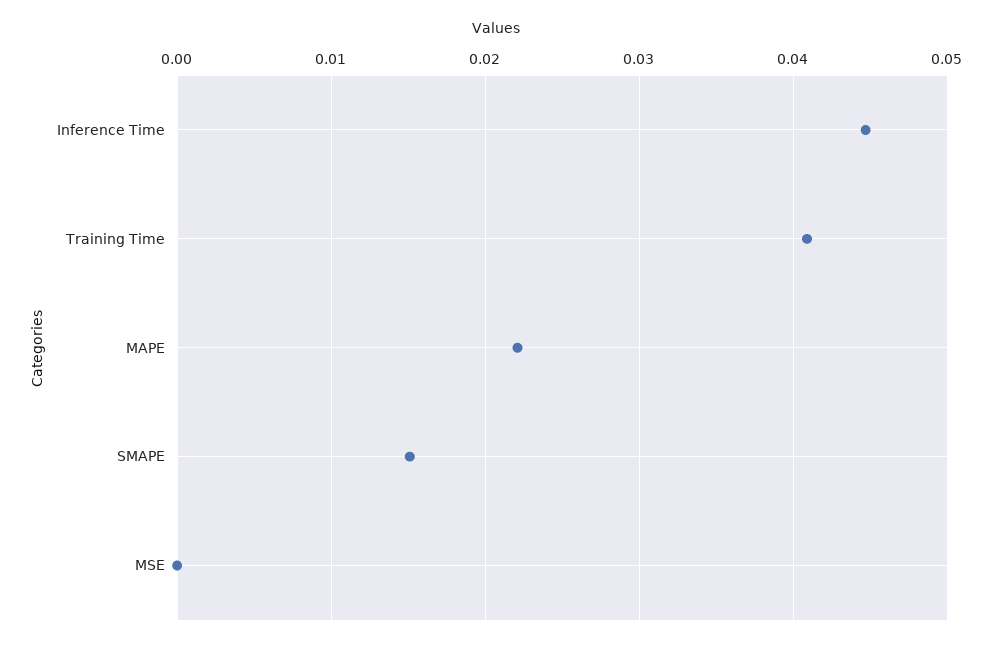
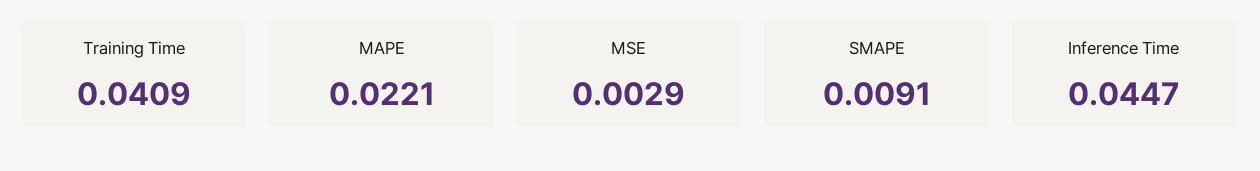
  {
    "Inference Time": 0.0447,
    "Training Time": 0.0409,
    "MAPE": 0.0221,
-   "SMAPE": 0.015,
+   "SMAPE": 0.0091,
-   "MSE": 0
+   "MSE": 0.0029
  }

